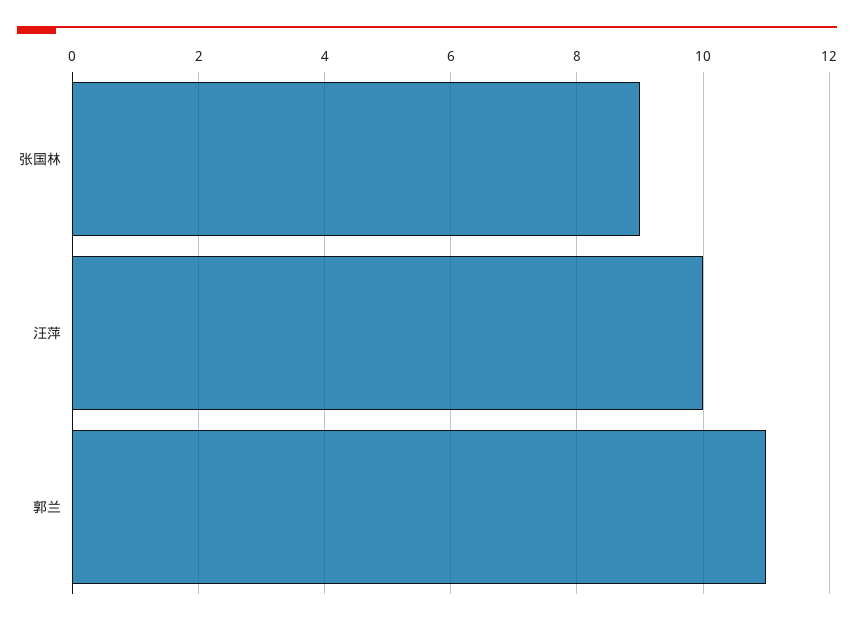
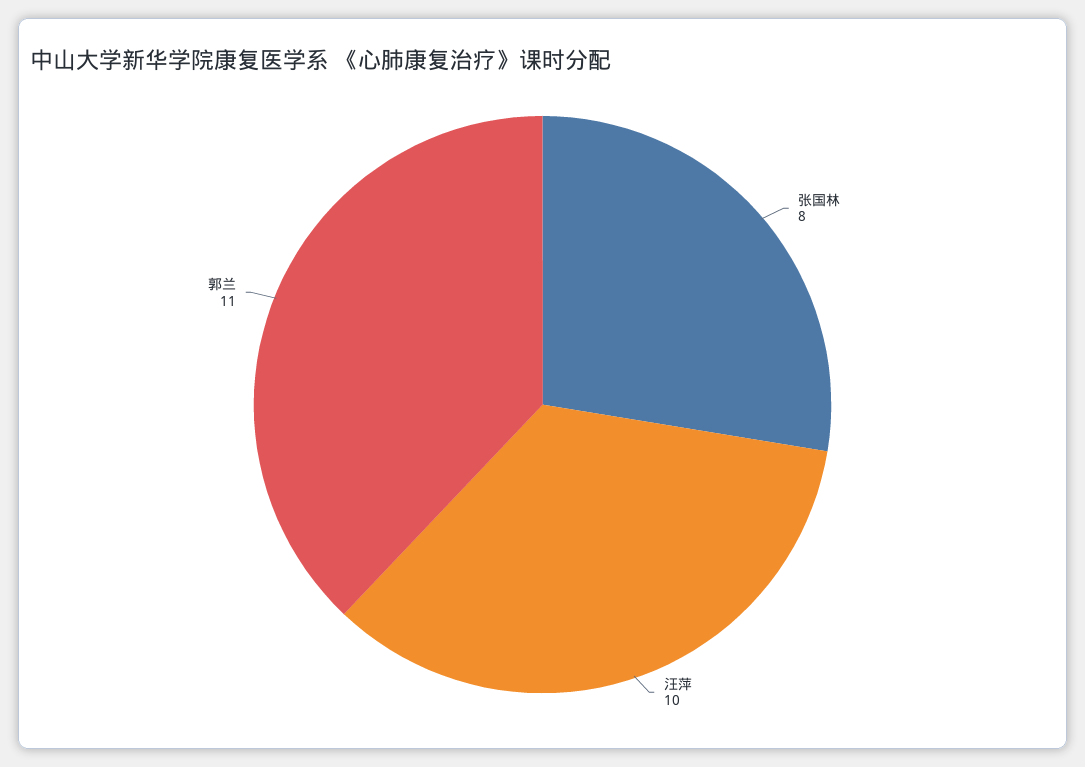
  {
-   "张国林": 9,
+   "张国林": 8,
    "汪萍": 10,
    "郭兰": 11
  }

